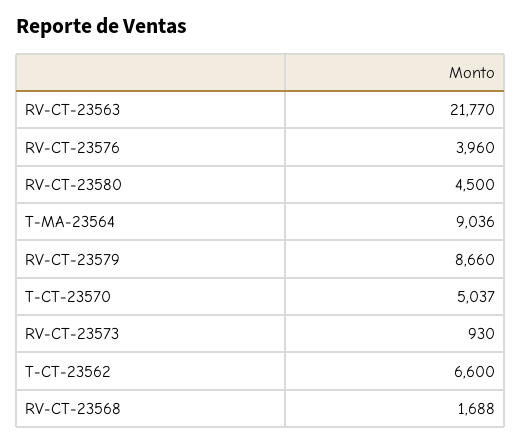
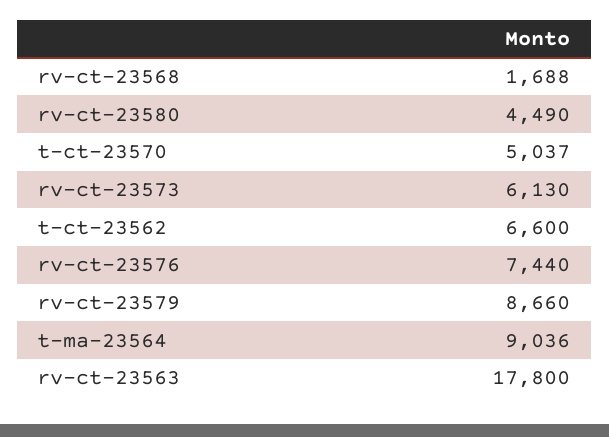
  {
-   "RV-CT-23563": 21770,
+   "RV-CT-23563": 17800,
-   "RV-CT-23576": 3960,
+   "RV-CT-23576": 7440,
-   "RV-CT-23580": 4500,
+   "RV-CT-23580": 4490,
    "T-MA-23564": 9036,
    "RV-CT-23579": 8660,
    "T-CT-23570": 5037,
-   "RV-CT-23573": 930,
+   "RV-CT-23573": 6130,
    "T-CT-23562": 6600,
    "RV-CT-23568": 1688
  }

